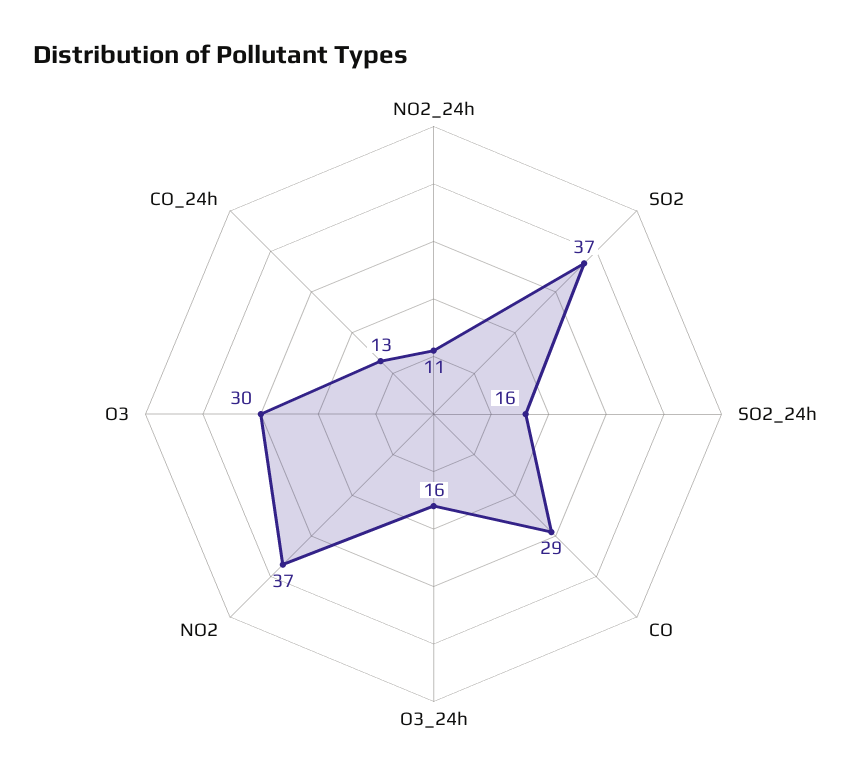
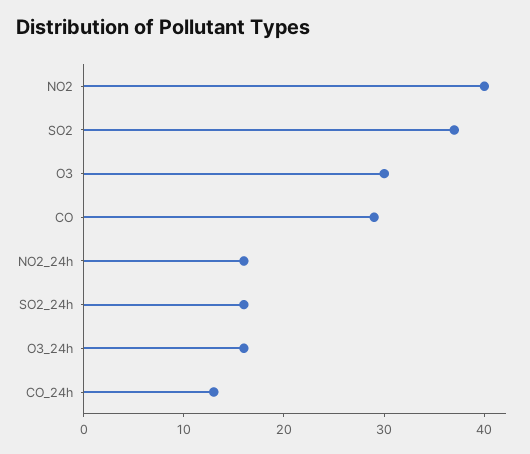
  {
-   "NO2_24h": 11,
+   "NO2_24h": 16,
    "SO2": 37,
    "SO2_24h": 16,
    "CO": 29,
    "O3_24h": 16,
-   "NO2": 37,
+   "NO2": 40,
    "O3": 30,
    "CO_24h": 13
  }

